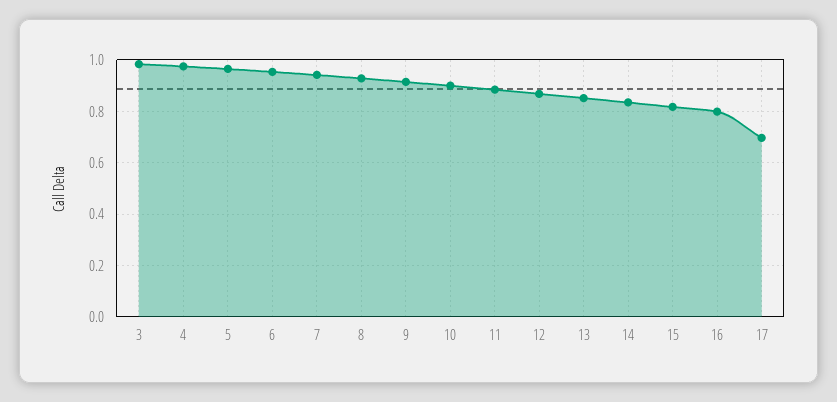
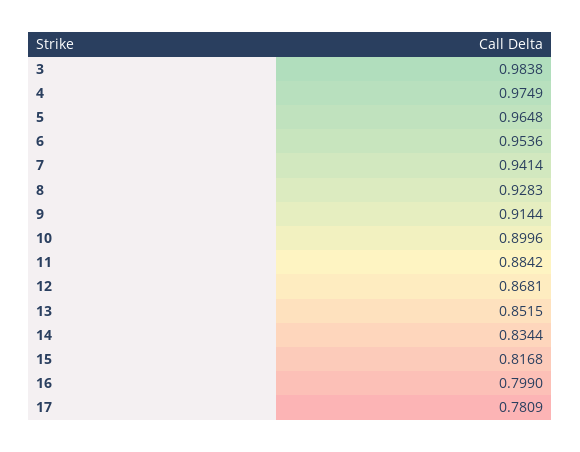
  {
    "3": 0.9838,
    "4": 0.9749,
    "5": 0.9648,
    "6": 0.9536,
    "7": 0.9414,
    "8": 0.9283,
    "9": 0.9144,
    "10": 0.8996,
    "11": 0.8842,
    "12": 0.8681,
    "13": 0.8515,
    "14": 0.8344,
    "15": 0.8168,
    "16": 0.799,
-   "17": 0.7
+   "17": 0.7809
  }

